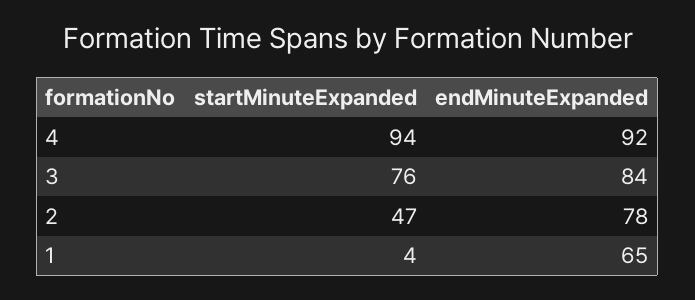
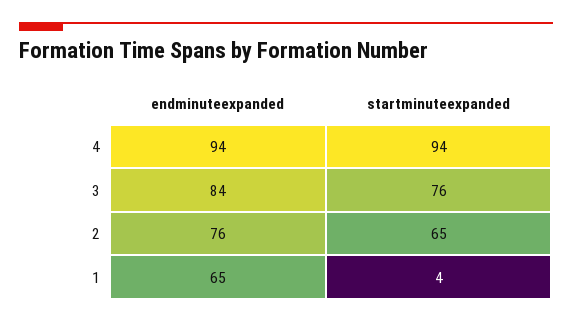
  {
    "startMinuteExpanded": {
      "4": 94,
      "3": 76,
-     "2": 47,
+     "2": 65,
      "1": 4
    },
    "endMinuteExpanded": {
-     "4": 92,
+     "4": 94,
      "3": 84,
-     "2": 78,
+     "2": 76,
      "1": 65
    }
  }

